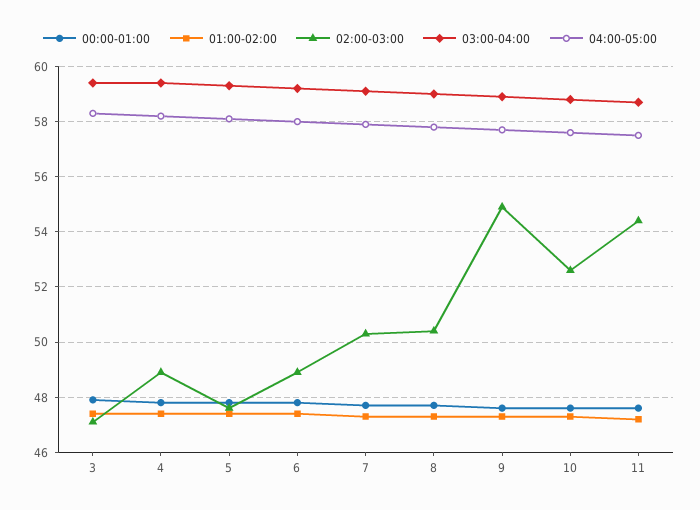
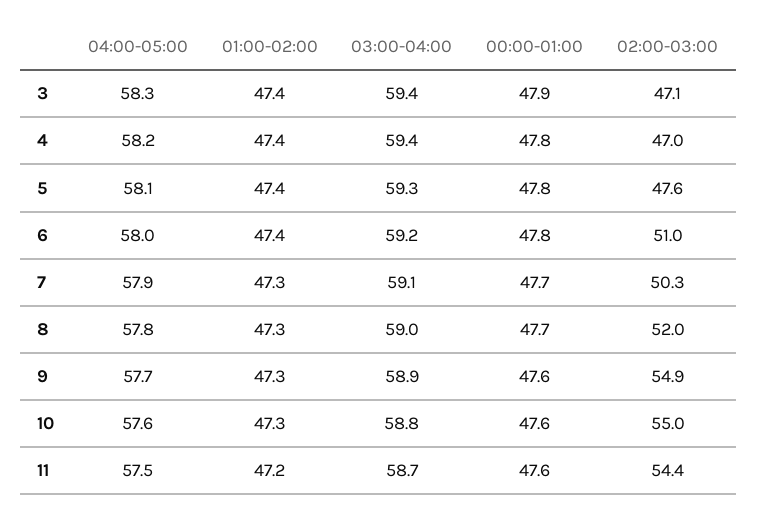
  {
    "00:00-01:00": {
      "3": 47.9,
      "4": 47.8,
      "5": 47.8,
      "6": 47.8,
      "7": 47.7,
      "8": 47.7,
      "9": 47.6,
      "10": 47.6,
      "11": 47.6
    },
    "01:00-02:00": {
      "3": 47.4,
      "4": 47.4,
      "5": 47.4,
      "6": 47.4,
      "7": 47.3,
      "8": 47.3,
      "9": 47.3,
      "10": 47.3,
      "11": 47.2
    },
    "02:00-03:00": {
      "3": 47.1,
-     "4": 49,
+     "4": 47,
      "5": 47.6,
-     "6": 49,
+     "6": 51,
      "7": 50.3,
-     "8": 50.5,
+     "8": 52,
      "9": 54.9,
-     "10": 52.5,
+     "10": 55,
      "11": 54.4
    },
    "03:00-04:00": {
      "3": 59.4,
      "4": 59.4,
      "5": 59.3,
      "6": 59.2,
      "7": 59.1,
      "8": 59,
      "9": 58.9,
      "10": 58.8,
      "11": 58.7
    },
    "04:00-05:00": {
      "3": 58.3,
      "4": 58.2,
      "5": 58.1,
      "6": 58,
      "7": 57.9,
      "8": 57.8,
      "9": 57.7,
      "10": 57.6,
      "11": 57.5
    }
  }

